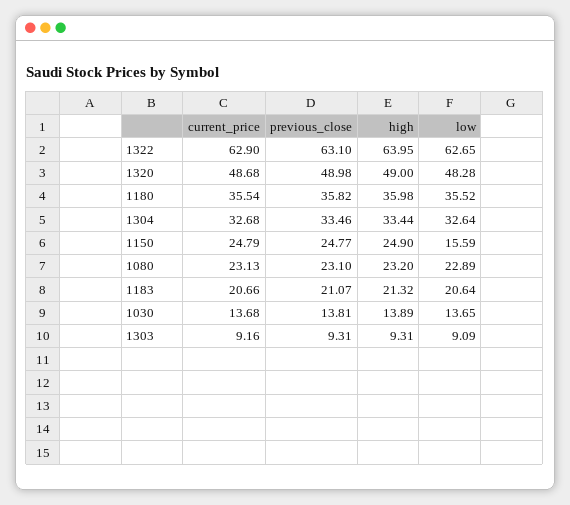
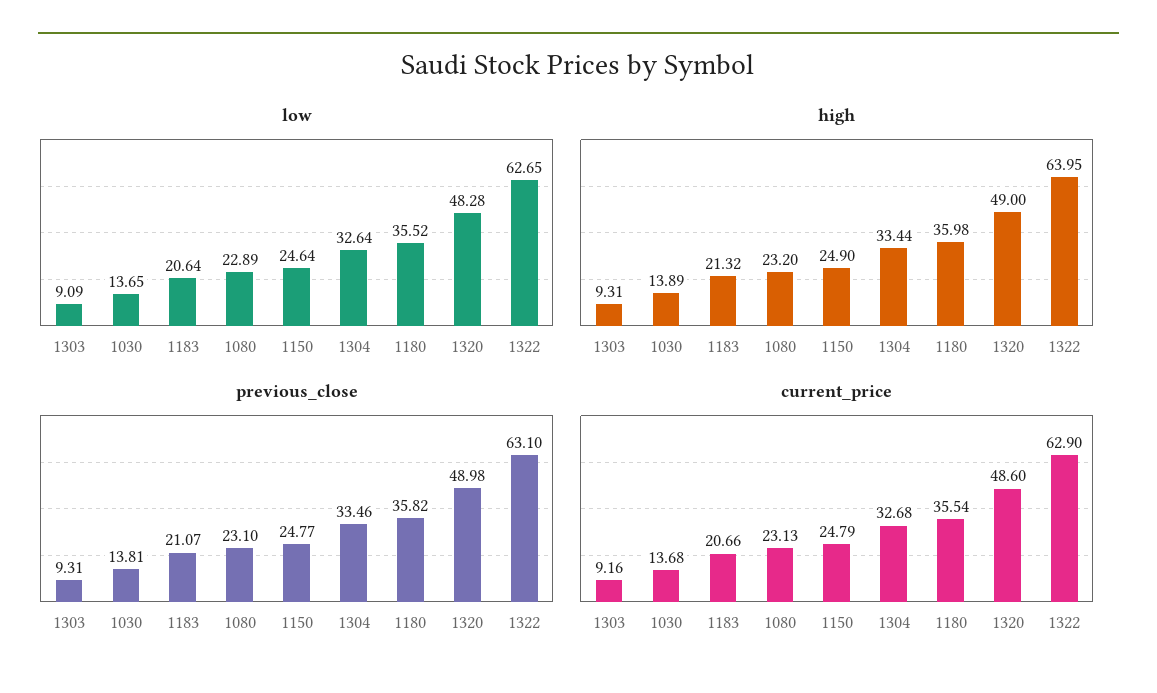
  {
    "current_price": {
      "1322": 62.9,
-     "1320": 48.68,
+     "1320": 48.6,
      "1180": 35.54,
      "1304": 32.68,
      "1150": 24.79,
      "1080": 23.13,
      "1183": 20.66,
      "1030": 13.68,
      "1303": 9.16
    },
    "previous_close": {
      "1322": 63.1,
      "1320": 48.98,
      "1180": 35.82,
      "1304": 33.46,
      "1150": 24.77,
      "1080": 23.1,
      "1183": 21.07,
      "1030": 13.81,
      "1303": 9.31
    },
    "high": {
      "1322": 63.95,
      "1320": 49,
      "1180": 35.98,
      "1304": 33.44,
      "1150": 24.9,
      "1080": 23.2,
      "1183": 21.32,
      "1030": 13.89,
      "1303": 9.31
    },
    "low": {
      "1322": 62.65,
      "1320": 48.28,
      "1180": 35.52,
      "1304": 32.64,
-     "1150": 15.59,
+     "1150": 24.64,
      "1080": 22.89,
      "1183": 20.64,
      "1030": 13.65,
      "1303": 9.09
    }
  }

